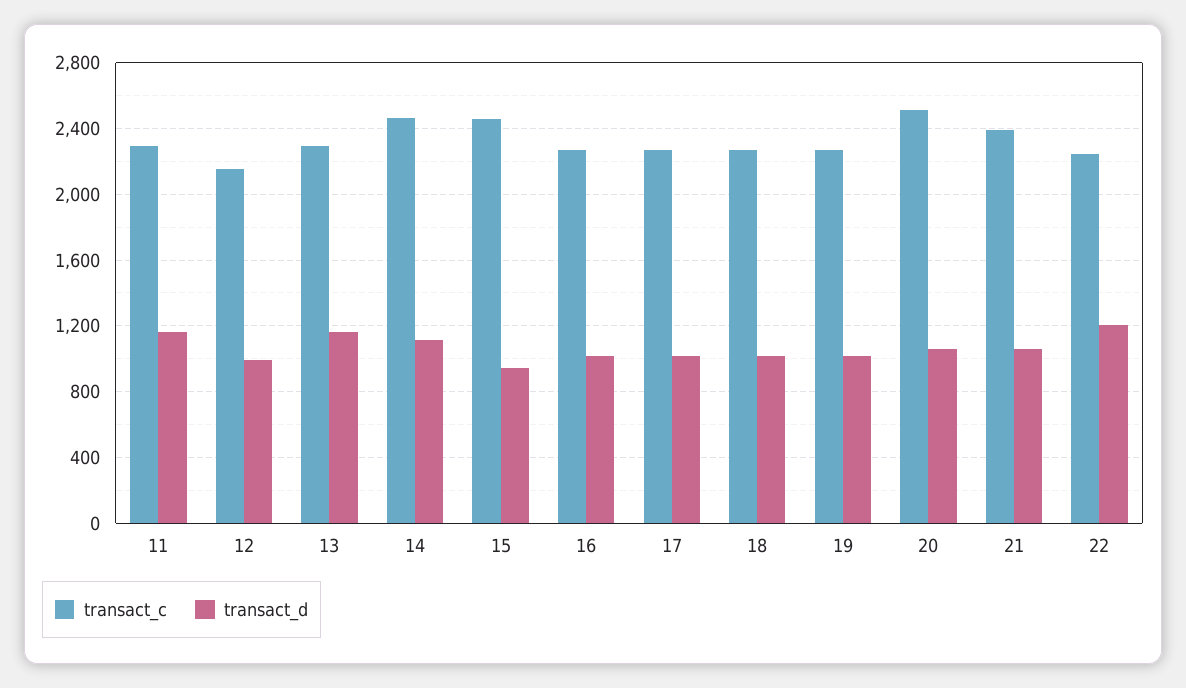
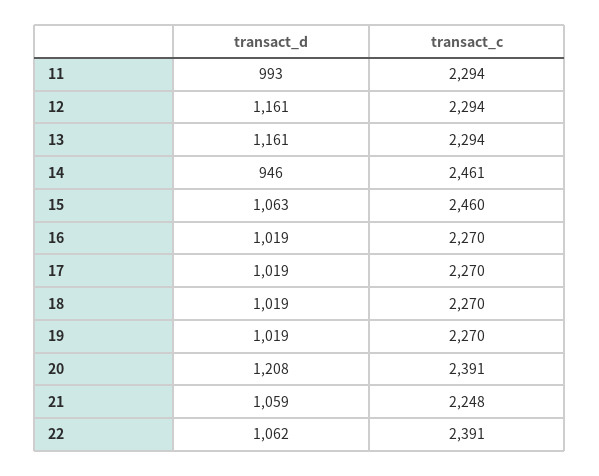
  {
    "transact_c": {
      "11": 2294,
-     "12": 2150,
+     "12": 2294,
      "13": 2294,
      "14": 2461,
      "15": 2460,
      "16": 2270,
      "17": 2270,
      "18": 2270,
      "19": 2270,
-     "20": 2500,
+     "20": 2391,
-     "21": 2400,
+     "21": 2248,
-     "22": 2250
+     "22": 2391
    },
    "transact_d": {
-     "11": 1150,
+     "11": 993,
-     "12": 1000,
+     "12": 1161,
      "13": 1161,
-     "14": 1100,
+     "14": 946,
-     "15": 950,
+     "15": 1063,
      "16": 1019,
      "17": 1019,
      "18": 1019,
      "19": 1019,
-     "20": 1050,
+     "20": 1208,
      "21": 1059,
-     "22": 1200
+     "22": 1062
    }
  }

